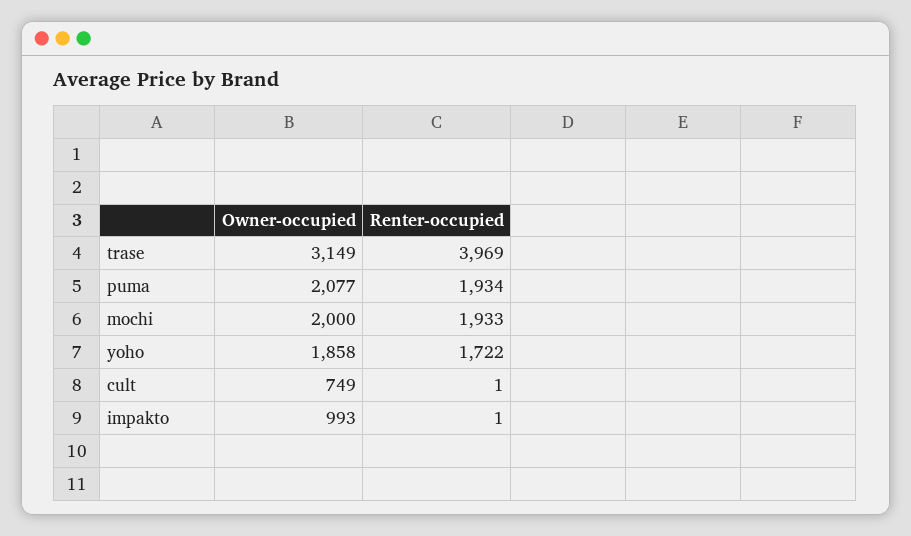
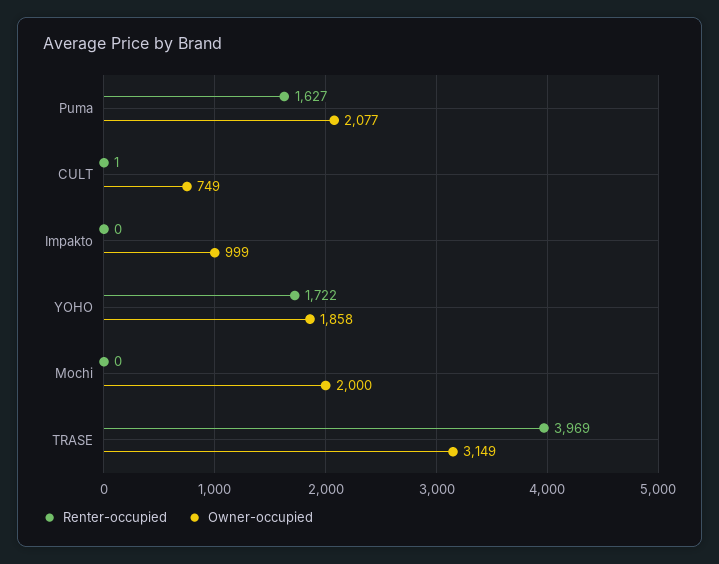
  {
    "Owner-occupied": {
      "trase": 3149,
      "puma": 2077,
      "mochi": 2000,
      "yoho": 1858,
      "cult": 749,
-     "impakto": 993
+     "impakto": 999
    },
    "Renter-occupied": {
      "trase": 3969,
-     "puma": 1934,
+     "puma": 1627,
-     "mochi": 1933,
+     "mochi": 0,
      "yoho": 1722,
      "cult": 1,
-     "impakto": 1
+     "impakto": 0
    }
  }

